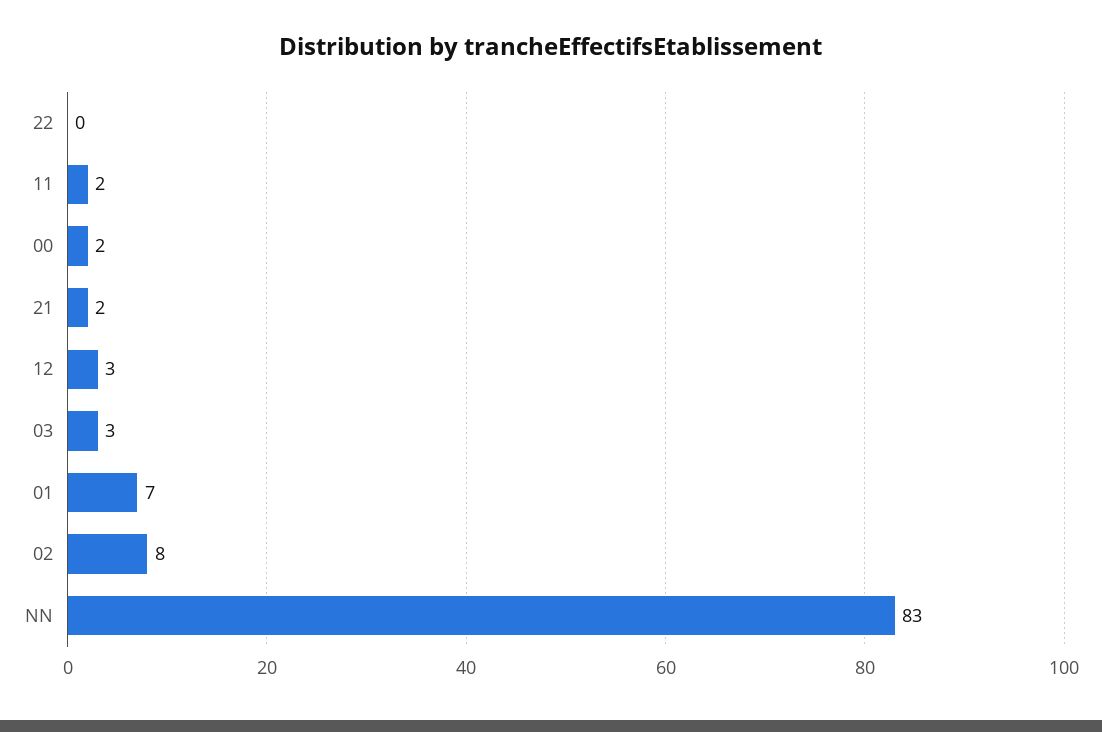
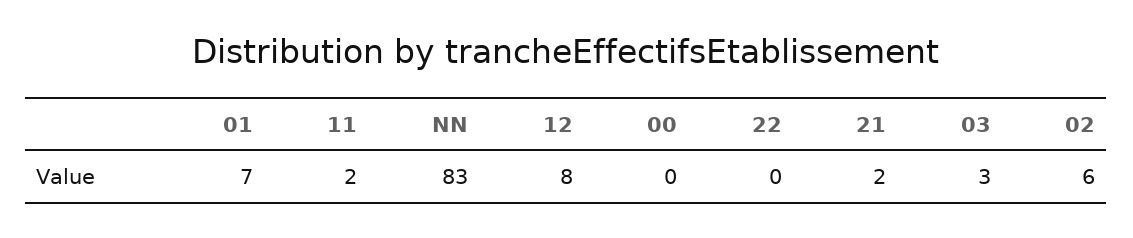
  {
    "22": 0,
    "11": 2,
-   "00": 2,
+   "00": 0,
    "21": 2,
-   "12": 3,
+   "12": 8,
    "03": 3,
    "01": 7,
-   "02": 8,
+   "02": 6,
    "NN": 83
  }

